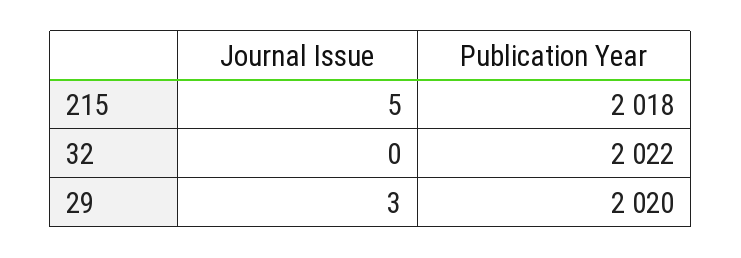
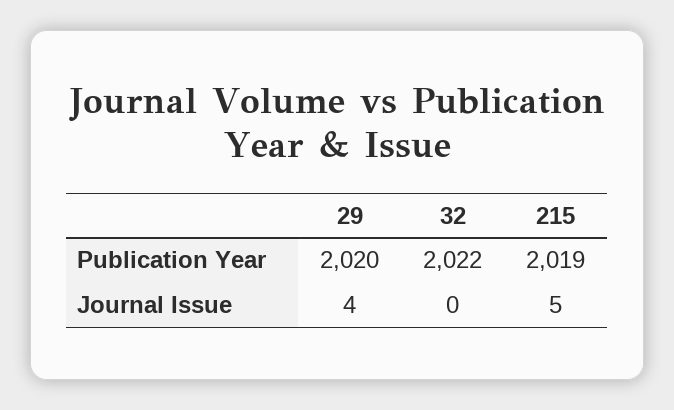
  {
    "Journal Issue": {
      "215": 5,
      "32": 0,
-     "29": 3
+     "29": 4
    },
    "Publication Year": {
-     "215": 2018,
+     "215": 2019,
      "32": 2022,
      "29": 2020
    }
  }

